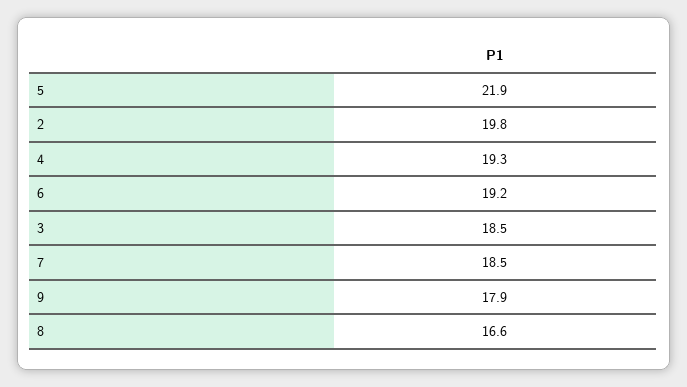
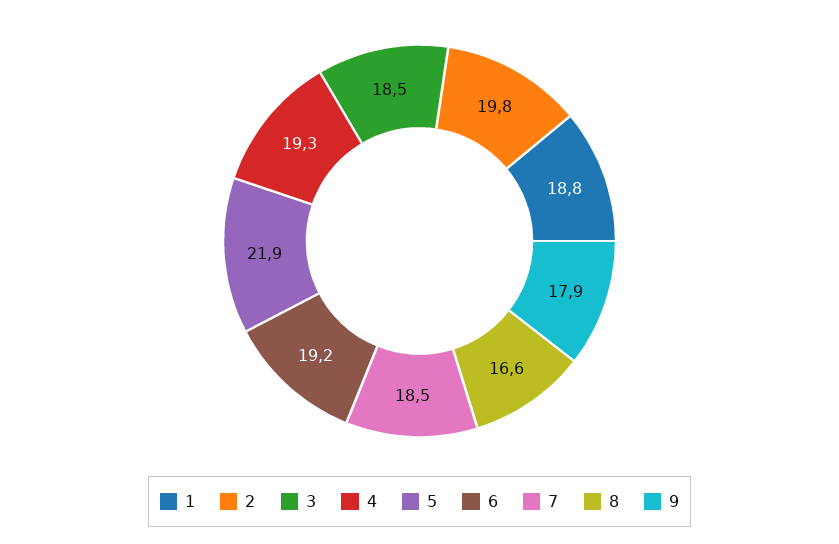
  {
    "5": 21.9,
    "2": 19.8,
    "4": 19.3,
    "6": 19.2,
    "3": 18.5,
    "7": 18.5,
    "9": 17.9,
-   "8": 16.6
+   "8": 16.6,
+   "1": 18.8
  }

